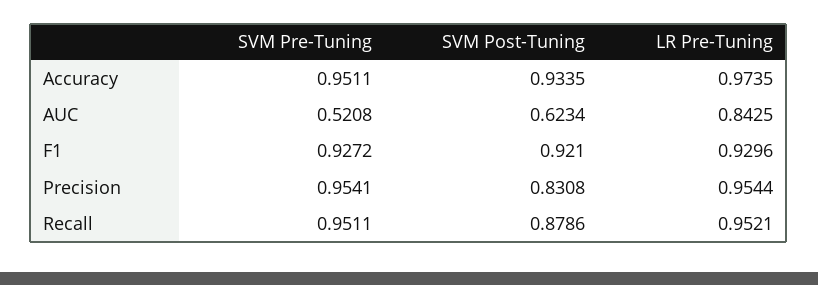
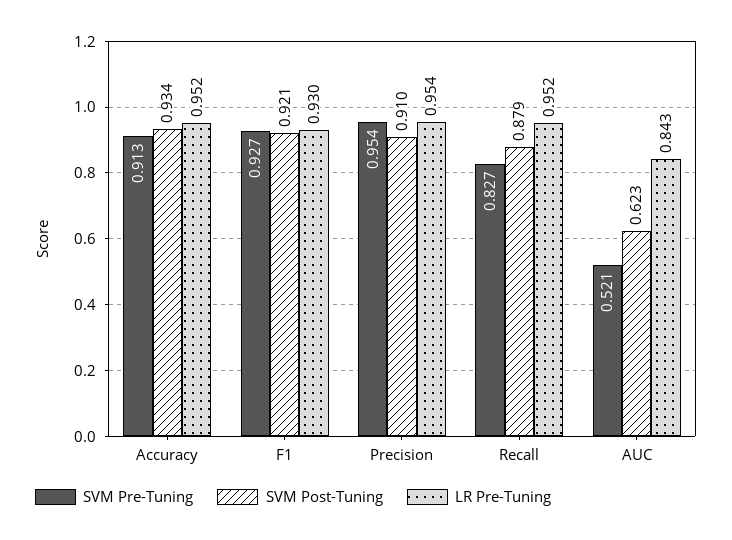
  {
    "SVM Pre-Tuning": {
-     "Accuracy": 0.9511,
+     "Accuracy": 0.913,
      "AUC": 0.5208,
      "F1": 0.9272,
      "Precision": 0.9541,
-     "Recall": 0.9511
+     "Recall": 0.827
    },
    "SVM Post-Tuning": {
      "Accuracy": 0.9335,
      "AUC": 0.6234,
      "F1": 0.921,
-     "Precision": 0.8308,
+     "Precision": 0.91,
      "Recall": 0.8786
    },
    "LR Pre-Tuning": {
-     "Accuracy": 0.9735,
+     "Accuracy": 0.952,
      "AUC": 0.8425,
      "F1": 0.9296,
      "Precision": 0.9544,
      "Recall": 0.9521
    }
  }

